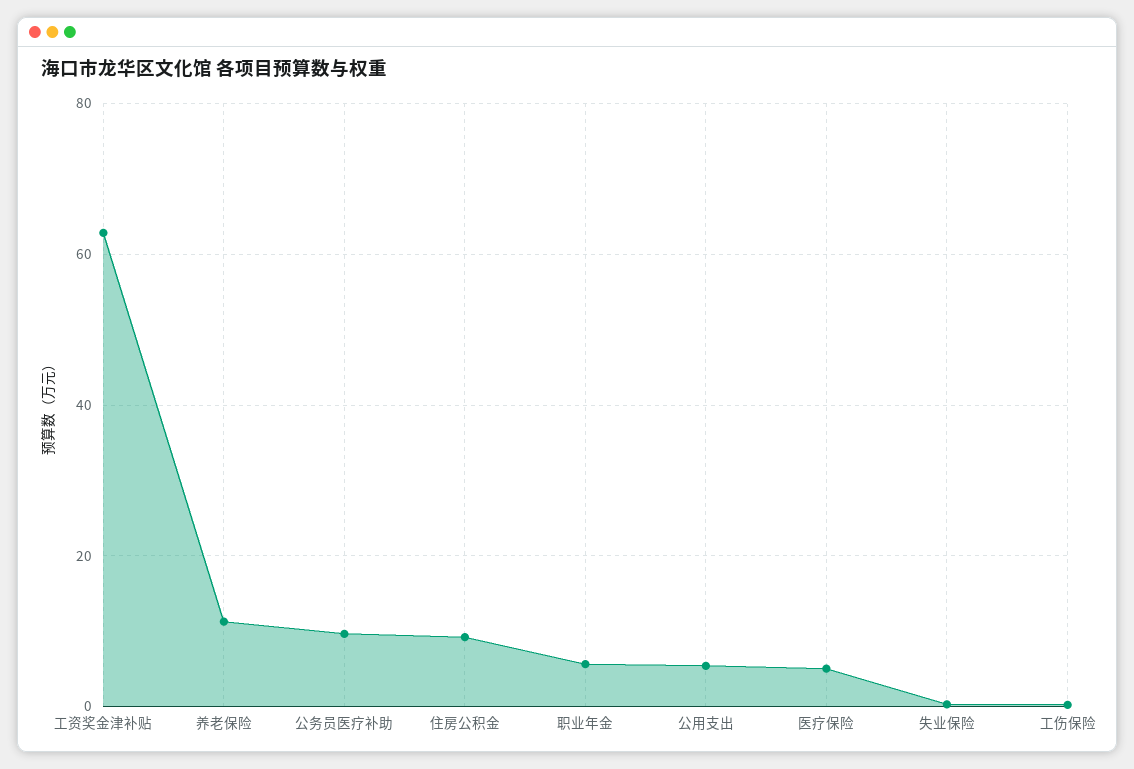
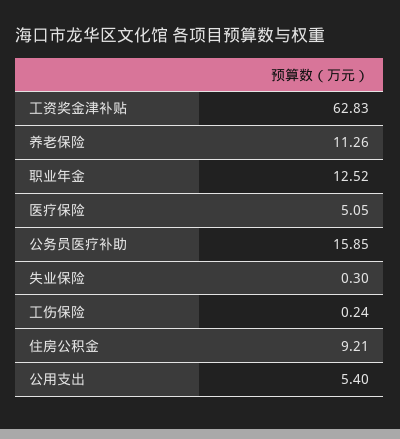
  {
    "工资奖金津补贴": 62.83,
    "养老保险": 11.26,
-   "公务员医疗补助": 10,
+   "公务员医疗补助": 15.85,
    "住房公积金": 9.21,
-   "职业年金": 6,
+   "职业年金": 12.52,
    "公用支出": 5.4,
    "医疗保险": 5.05,
    "失业保险": 0.3,
    "工伤保险": 0.24
  }

